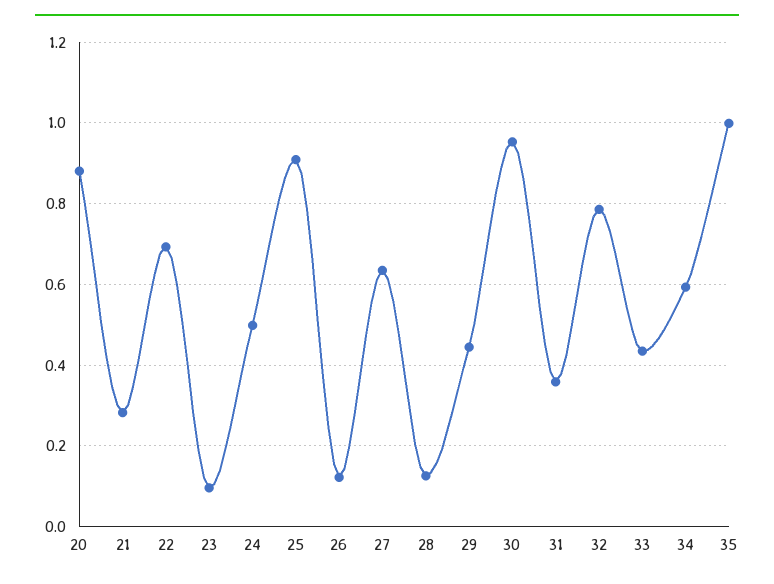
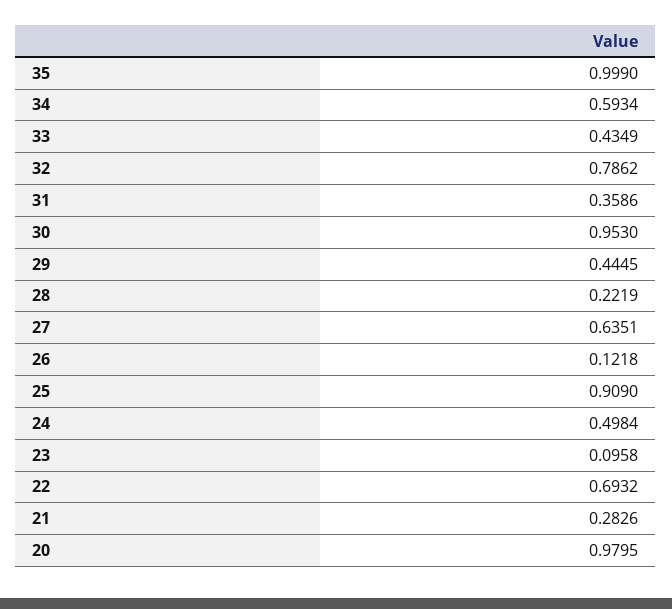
  {
-   "20": 0.88,
+   "20": 0.9795,
    "21": 0.2826,
    "22": 0.6932,
    "23": 0.0958,
    "24": 0.4984,
    "25": 0.909,
    "26": 0.1218,
    "27": 0.6351,
-   "28": 0.12,
+   "28": 0.2219,
    "29": 0.4445,
    "30": 0.953,
    "31": 0.3586,
    "32": 0.7862,
    "33": 0.4349,
    "34": 0.5934,
    "35": 0.999
  }

